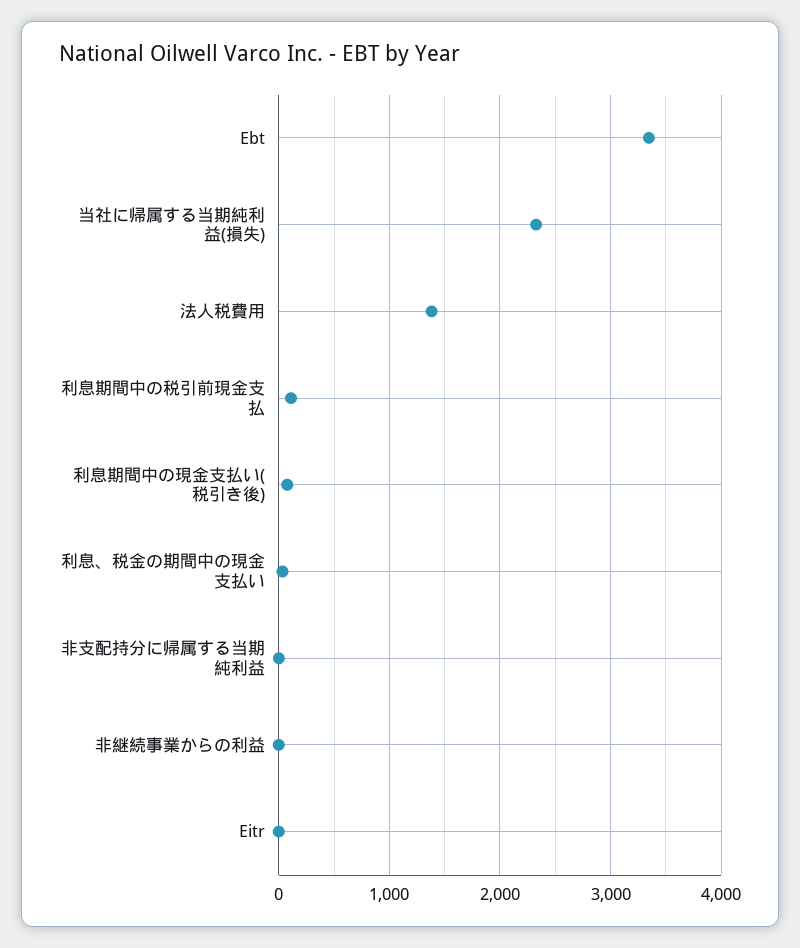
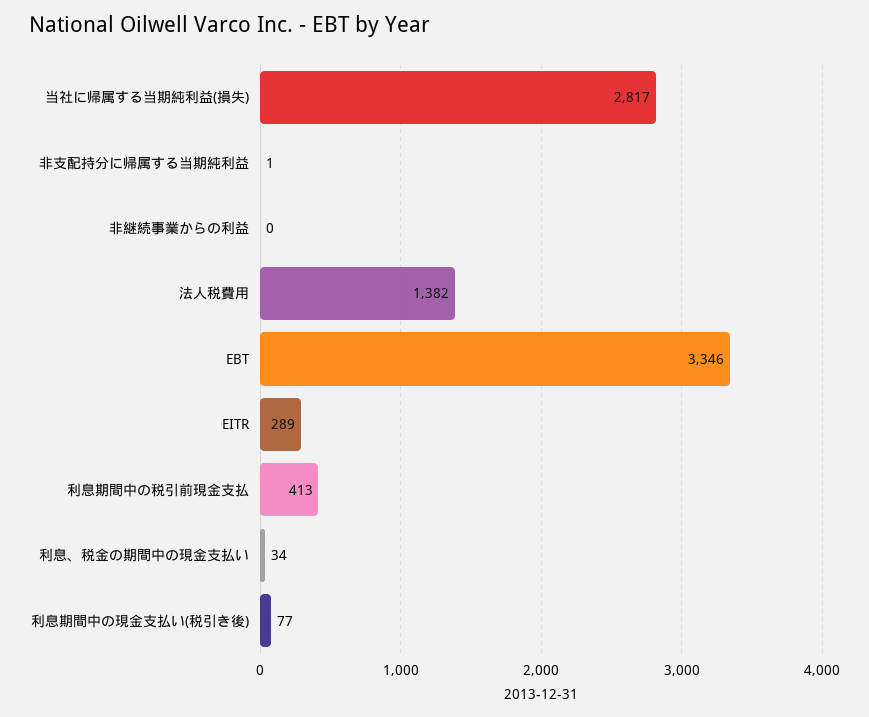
  {
    "Ebt": 3346,
-   "当社に帰属する当期純利益(損失)": 2300,
+   "当社に帰属する当期純利益(損失)": 2817,
    "法人税費用": 1382,
-   "利息期間中の税引前現金支払": 100,
+   "利息期間中の税引前現金支払": 413,
    "利息期間中の現金支払い(税引き後)": 77,
    "利息、税金の期間中の現金支払い": 34,
    "非支配持分に帰属する当期純利益": 1,
    "非継続事業からの利益": 0,
-   "Eitr": 0
+   "Eitr": 289
  }

